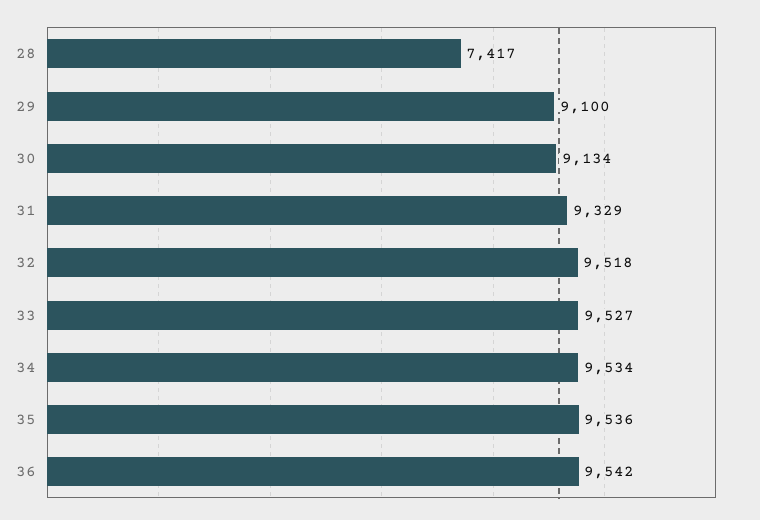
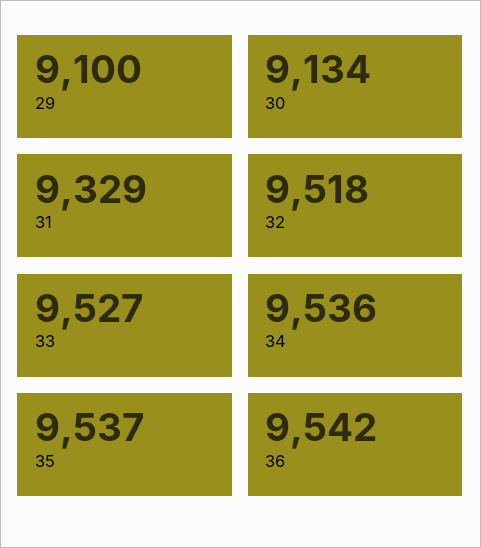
  {
-   "28": 7417,
    "29": 9100,
    "30": 9134,
    "31": 9329,
    "32": 9518,
    "33": 9527,
-   "34": 9534,
+   "34": 9536,
-   "35": 9536,
+   "35": 9537,
    "36": 9542
  }

